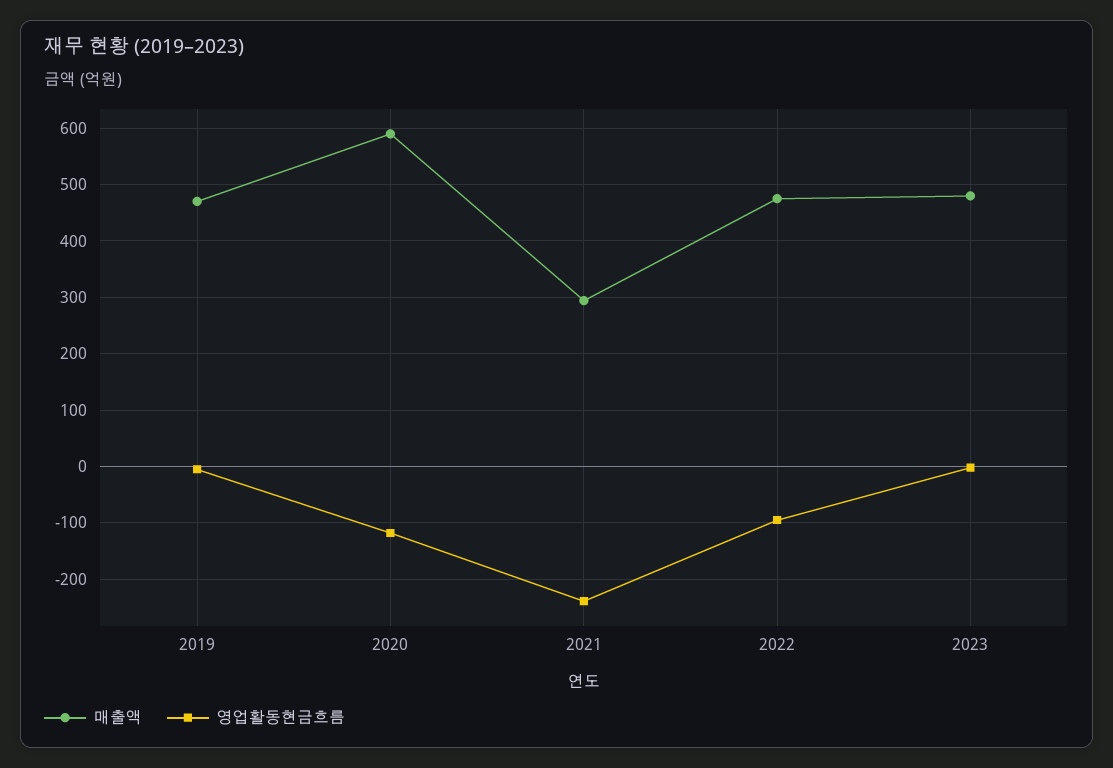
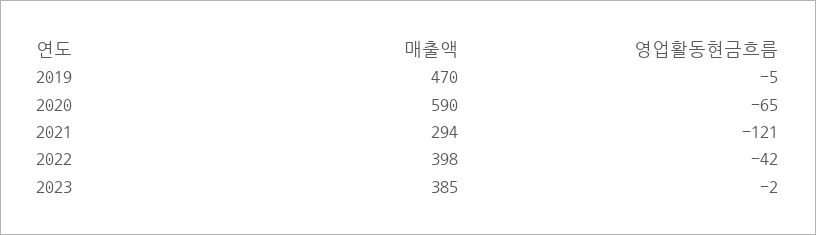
  {
    "매출액": {
      "2019": 470,
      "2020": 590,
      "2021": 294,
-     "2022": 480,
+     "2022": 398,
-     "2023": 480
+     "2023": 385
    },
    "영업활동현금흐름": {
      "2019": -5,
-     "2020": -120,
+     "2020": -65,
-     "2021": -240,
+     "2021": -121,
-     "2022": -100,
+     "2022": -42,
      "2023": -2
    }
  }

